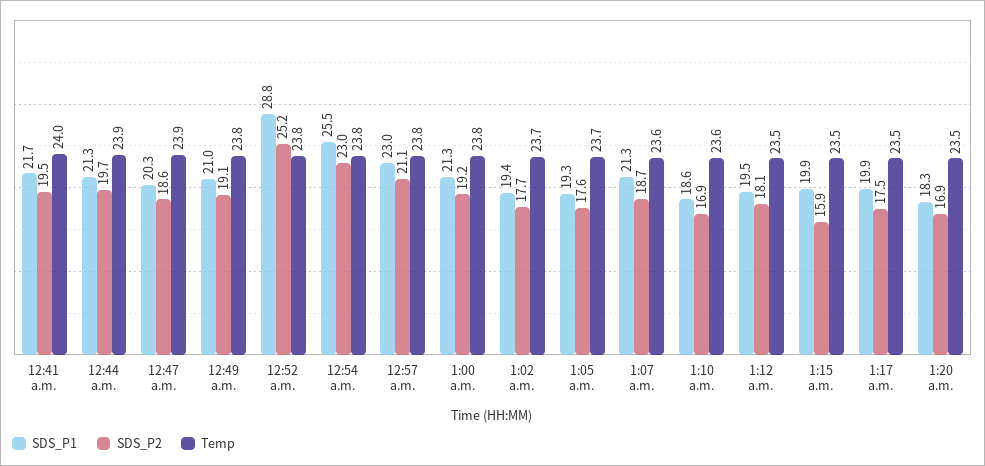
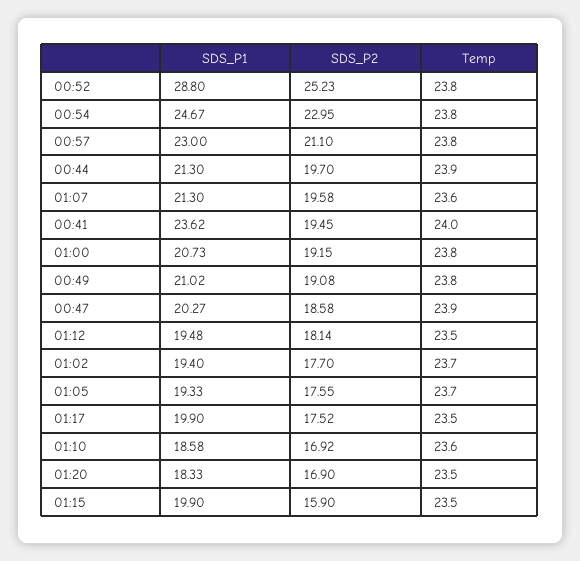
  {
    "SDS_P1": {
-     "12:41 a.m.": 21.7,
+     "12:41 a.m.": 23.62,
      "12:44 a.m.": 21.3,
      "12:47 a.m.": 20.27,
      "12:49 a.m.": 21.02,
      "12:52 a.m.": 28.8,
-     "12:54 a.m.": 25.5,
+     "12:54 a.m.": 24.67,
      "12:57 a.m.": 23,
-     "1:00 a.m.": 21.3,
+     "1:00 a.m.": 20.73,
      "1:02 a.m.": 19.4,
      "1:05 a.m.": 19.33,
      "1:07 a.m.": 21.3,
      "1:10 a.m.": 18.58,
      "1:12 a.m.": 19.48,
      "1:15 a.m.": 19.9,
      "1:17 a.m.": 19.9,
      "1:20 a.m.": 18.33
    },
    "SDS_P2": {
      "12:41 a.m.": 19.45,
      "12:44 a.m.": 19.7,
      "12:47 a.m.": 18.58,
      "12:49 a.m.": 19.08,
      "12:52 a.m.": 25.23,
      "12:54 a.m.": 22.95,
      "12:57 a.m.": 21.1,
      "1:00 a.m.": 19.15,
      "1:02 a.m.": 17.7,
      "1:05 a.m.": 17.55,
-     "1:07 a.m.": 18.7,
+     "1:07 a.m.": 19.58,
      "1:10 a.m.": 16.92,
      "1:12 a.m.": 18.14,
      "1:15 a.m.": 15.9,
      "1:17 a.m.": 17.52,
      "1:20 a.m.": 16.9
    },
    "Temp": {
      "12:41 a.m.": 24,
      "12:44 a.m.": 23.9,
      "12:47 a.m.": 23.9,
      "12:49 a.m.": 23.8,
      "12:52 a.m.": 23.8,
      "12:54 a.m.": 23.8,
      "12:57 a.m.": 23.8,
      "1:00 a.m.": 23.8,
      "1:02 a.m.": 23.7,
      "1:05 a.m.": 23.7,
      "1:07 a.m.": 23.6,
      "1:10 a.m.": 23.6,
      "1:12 a.m.": 23.5,
      "1:15 a.m.": 23.5,
      "1:17 a.m.": 23.5,
      "1:20 a.m.": 23.5
    }
  }

